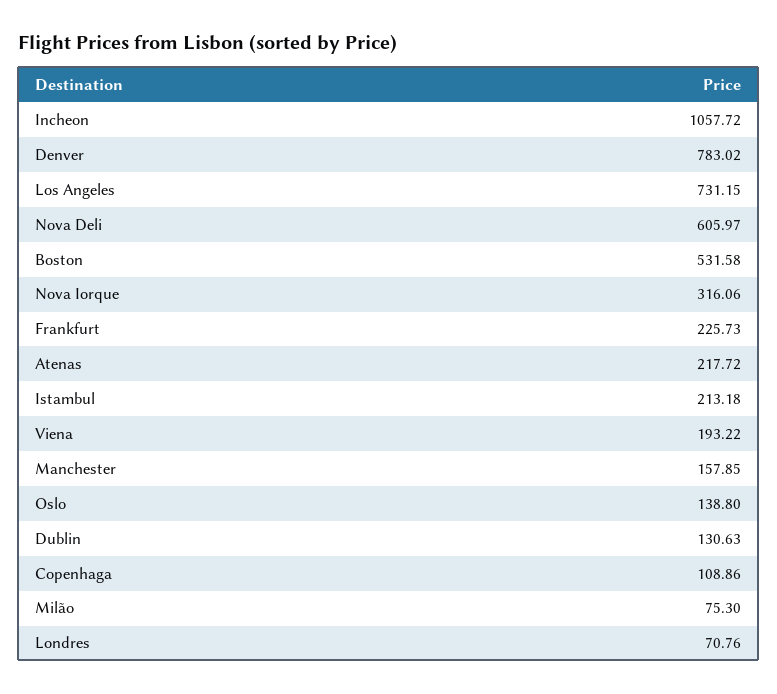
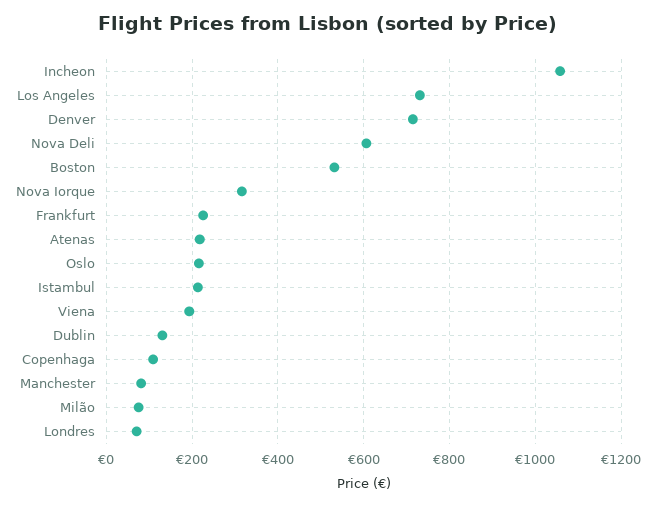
  {
    "Incheon": 1057.72,
-   "Denver": 783.02,
+   "Denver": 720,
    "Los Angeles": 731.15,
    "Nova Deli": 605.97,
    "Boston": 531.58,
    "Nova Iorque": 316.06,
    "Frankfurt": 225.73,
    "Atenas": 217.72,
    "Istambul": 213.18,
    "Viena": 193.22,
-   "Manchester": 157.85,
+   "Manchester": 80,
-   "Oslo": 138.8,
+   "Oslo": 220,
    "Dublin": 130.63,
    "Copenhaga": 108.86,
    "Milão": 75.3,
    "Londres": 70.76
  }

